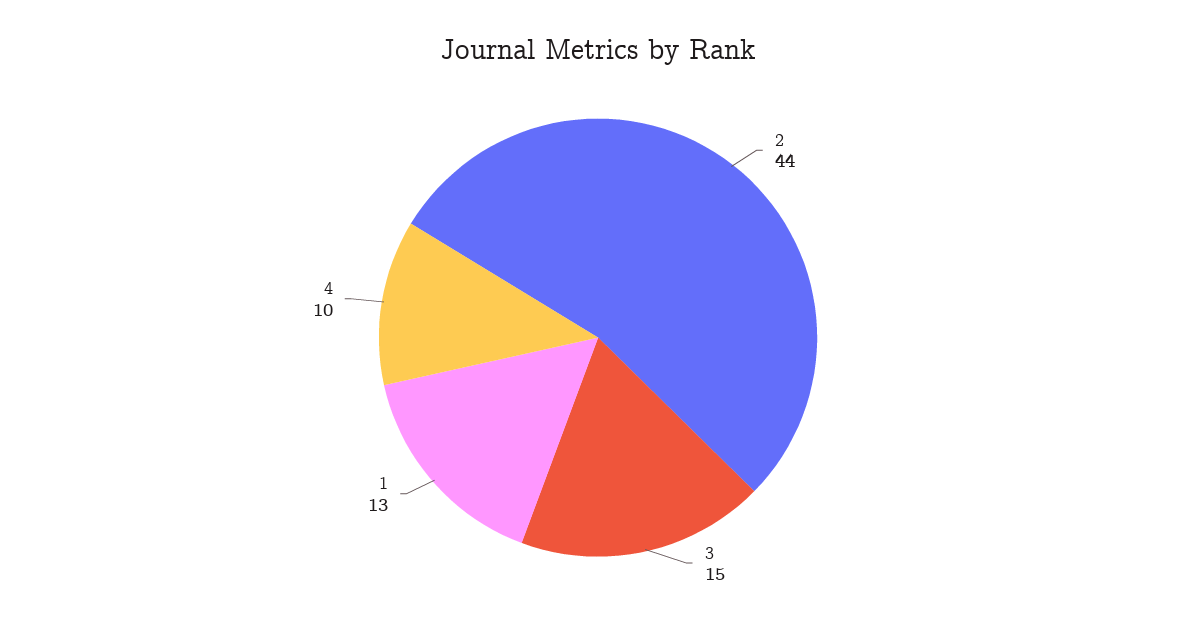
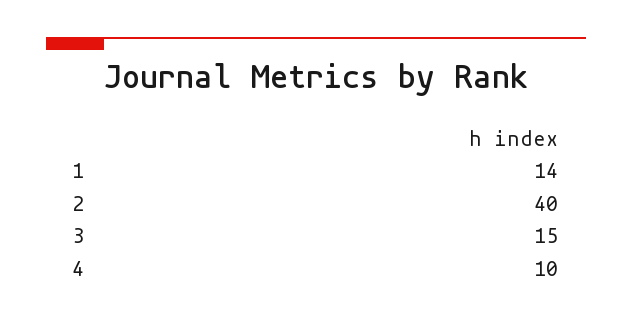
  {
-   "2": 44,
+   "2": 40,
    "3": 15,
-   "1": 13,
+   "1": 14,
    "4": 10
  }

